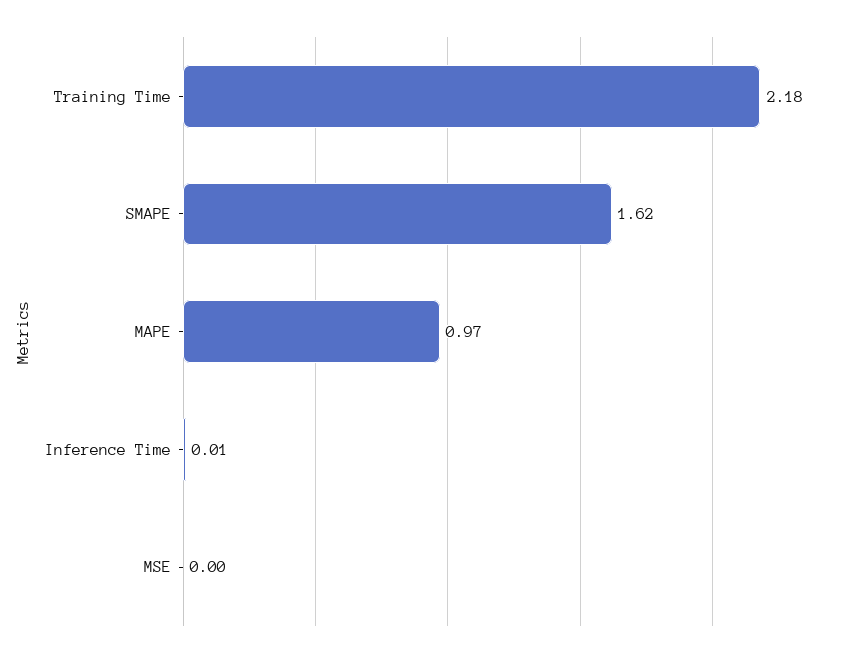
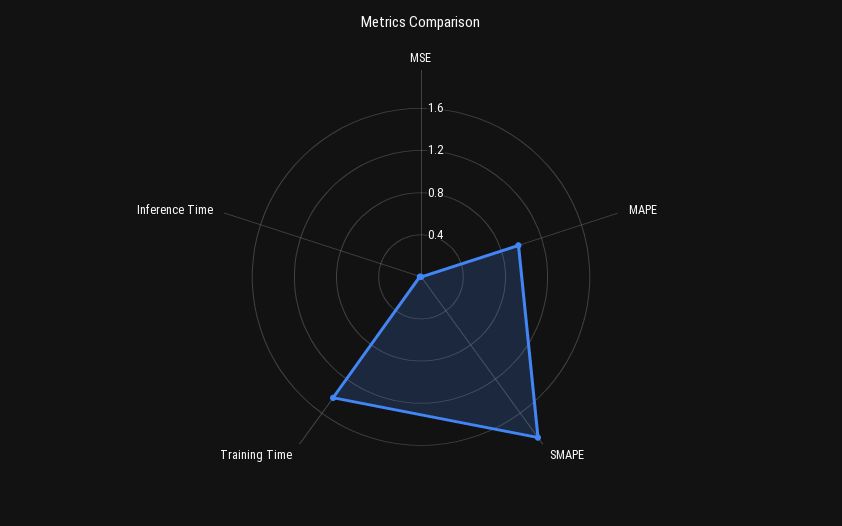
  {
-   "Training Time": 2.18,
+   "Training Time": 1.4,
-   "SMAPE": 1.62,
+   "SMAPE": 1.9,
    "MAPE": 0.97,
    "Inference Time": 0.01,
    "MSE": 0
  }

